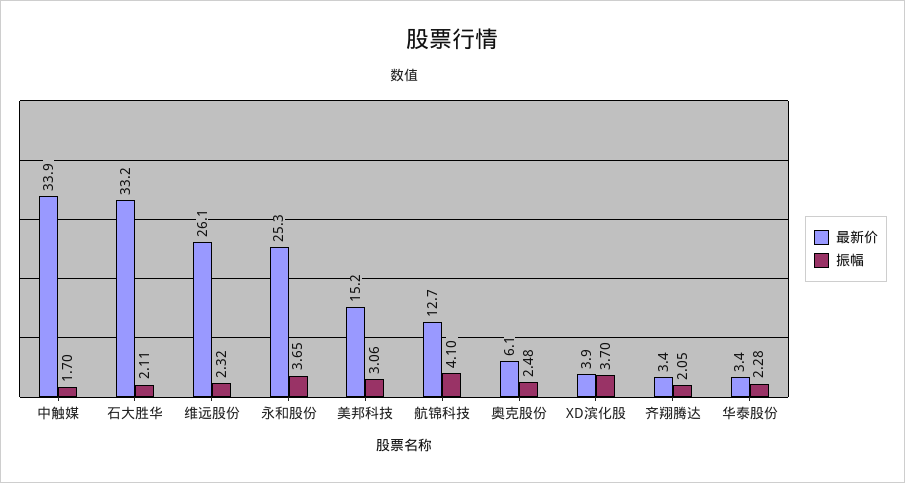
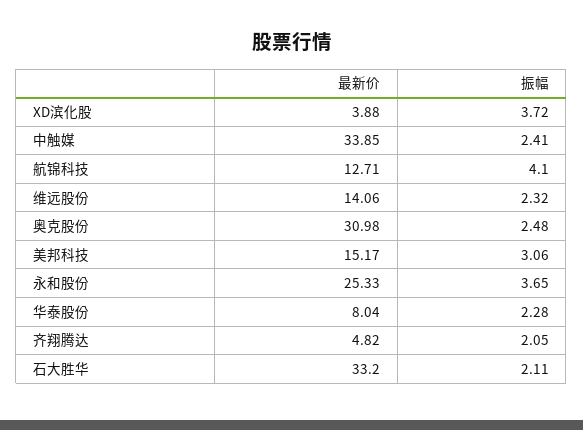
  {
    "最新价": {
      "中触媒": 33.85,
      "石大胜华": 33.2,
-     "维远股份": 26.1,
+     "维远股份": 14.06,
      "永和股份": 25.33,
      "美邦科技": 15.17,
      "航锦科技": 12.71,
-     "奥克股份": 6.1,
+     "奥克股份": 30.98,
      "XD滨化股": 3.88,
-     "齐翔腾达": 3.4,
+     "齐翔腾达": 4.82,
-     "华泰股份": 3.4
+     "华泰股份": 8.04
    },
    "振幅": {
-     "中触媒": 1.7,
+     "中触媒": 2.41,
      "石大胜华": 2.11,
      "维远股份": 2.32,
      "永和股份": 3.65,
      "美邦科技": 3.06,
      "航锦科技": 4.1,
      "奥克股份": 2.48,
-     "XD滨化股": 3.7,
+     "XD滨化股": 3.72,
      "齐翔腾达": 2.05,
      "华泰股份": 2.28
    }
  }

